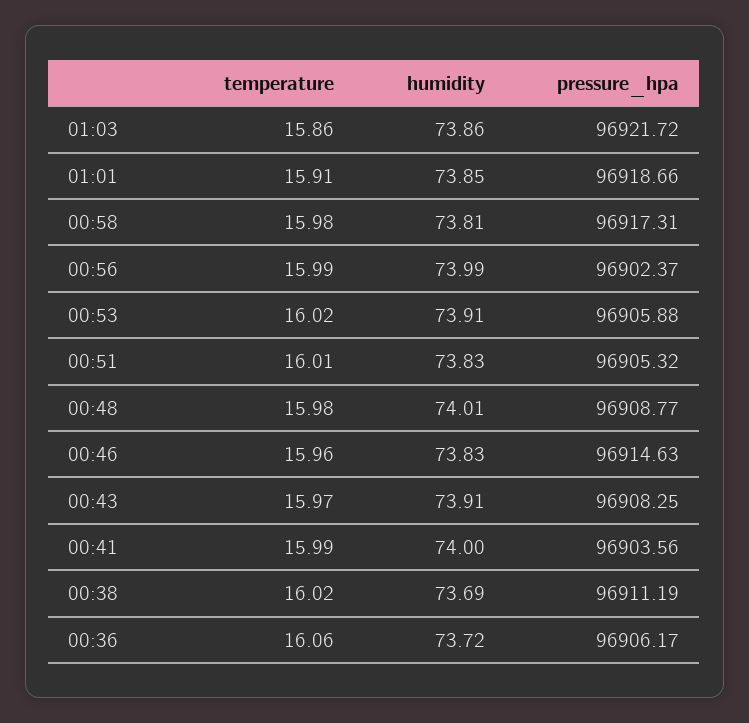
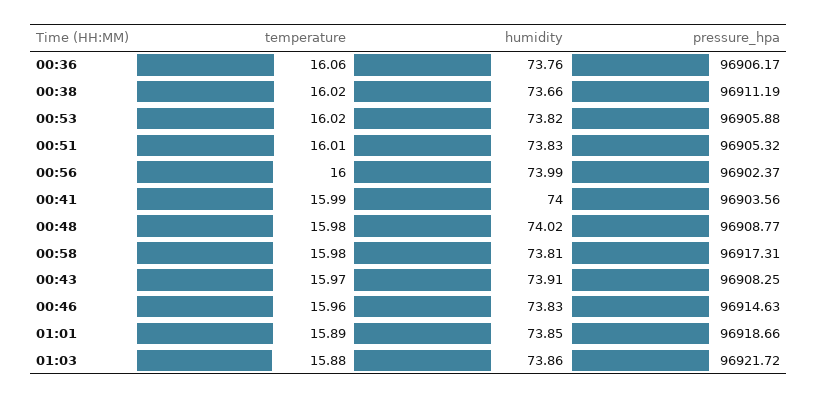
  {
    "temperature": {
-     "01:03": 15.86,
+     "01:03": 15.88,
-     "01:01": 15.91,
+     "01:01": 15.89,
      "00:58": 15.98,
-     "00:56": 15.99,
+     "00:56": 16,
      "00:53": 16.02,
      "00:51": 16.01,
      "00:48": 15.98,
      "00:46": 15.96,
      "00:43": 15.97,
      "00:41": 15.99,
      "00:38": 16.02,
      "00:36": 16.06
    },
    "humidity": {
      "01:03": 73.86,
      "01:01": 73.85,
      "00:58": 73.81,
      "00:56": 73.99,
-     "00:53": 73.91,
+     "00:53": 73.82,
      "00:51": 73.83,
-     "00:48": 74.01,
+     "00:48": 74.02,
      "00:46": 73.83,
      "00:43": 73.91,
      "00:41": 74,
-     "00:38": 73.69,
+     "00:38": 73.66,
-     "00:36": 73.72
+     "00:36": 73.76
    },
    "pressure_hpa": {
      "01:03": 96921.72,
      "01:01": 96918.66,
      "00:58": 96917.31,
      "00:56": 96902.37,
      "00:53": 96905.88,
      "00:51": 96905.32,
      "00:48": 96908.77,
      "00:46": 96914.63,
      "00:43": 96908.25,
      "00:41": 96903.56,
      "00:38": 96911.19,
      "00:36": 96906.17
    }
  }

